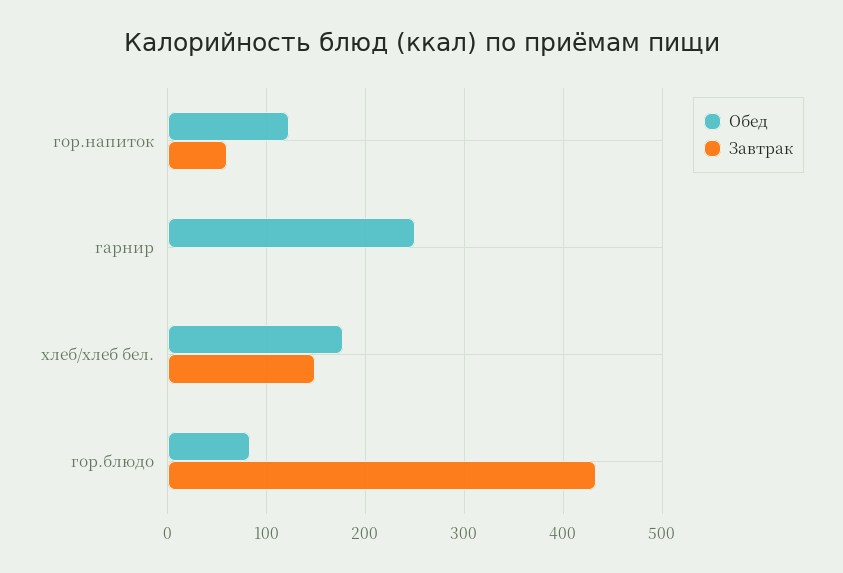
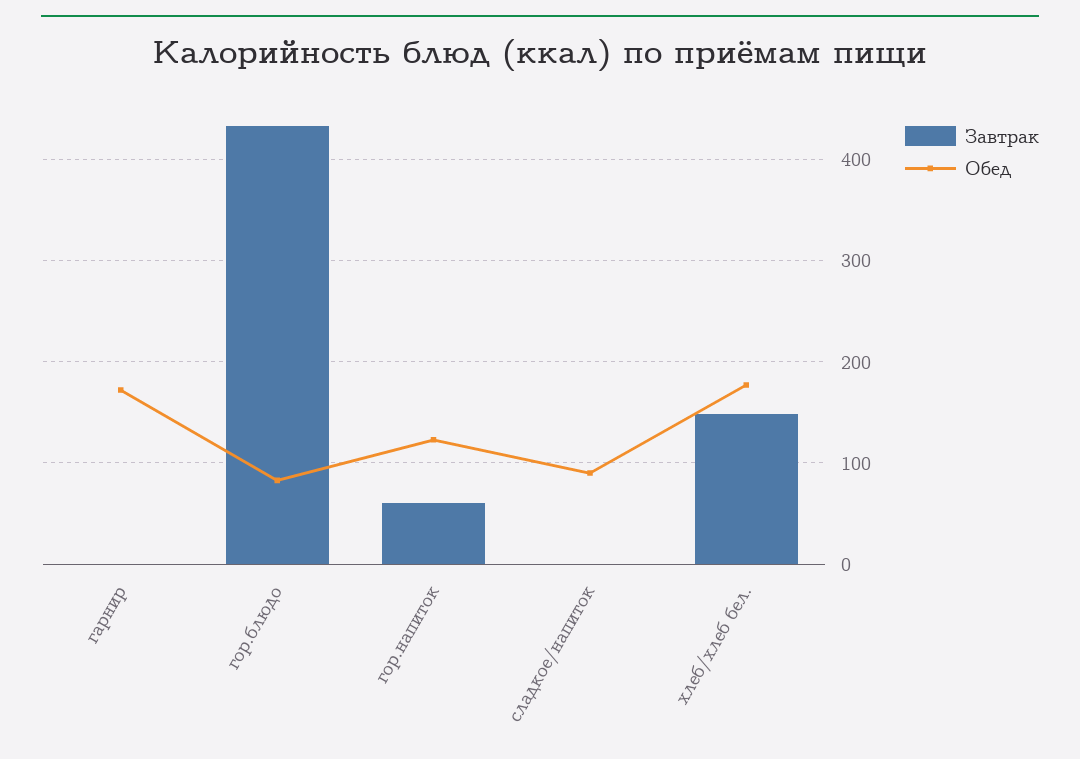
  {
    "Обед": {
      "гор.напиток": 120,
-     "гарнир": 250,
+     "гарнир": 170,
      "хлеб/хлеб бел.": 180,
-     "гор.блюдо": 80
+     "гор.блюдо": 80,
+     "сладкое/напиток": 90
    },
    "Завтрак": {
      "гор.напиток": 60,
      "гарнир": 0,
      "хлеб/хлеб бел.": 150,
-     "гор.блюдо": 430
+     "гор.блюдо": 430,
+     "сладкое/напиток": 0
    }
  }

